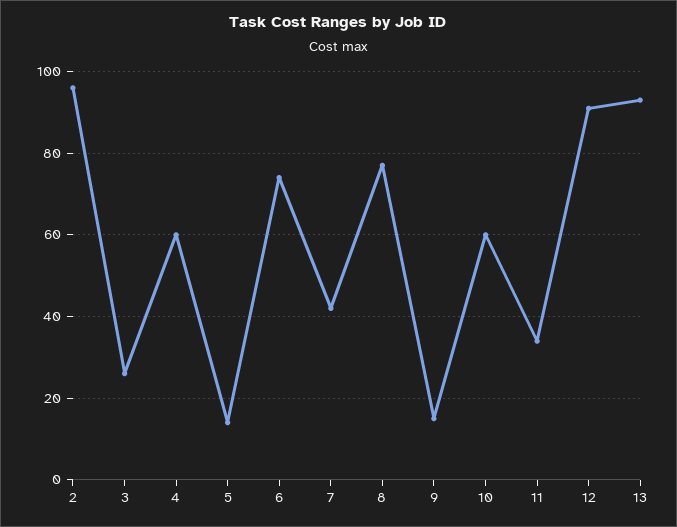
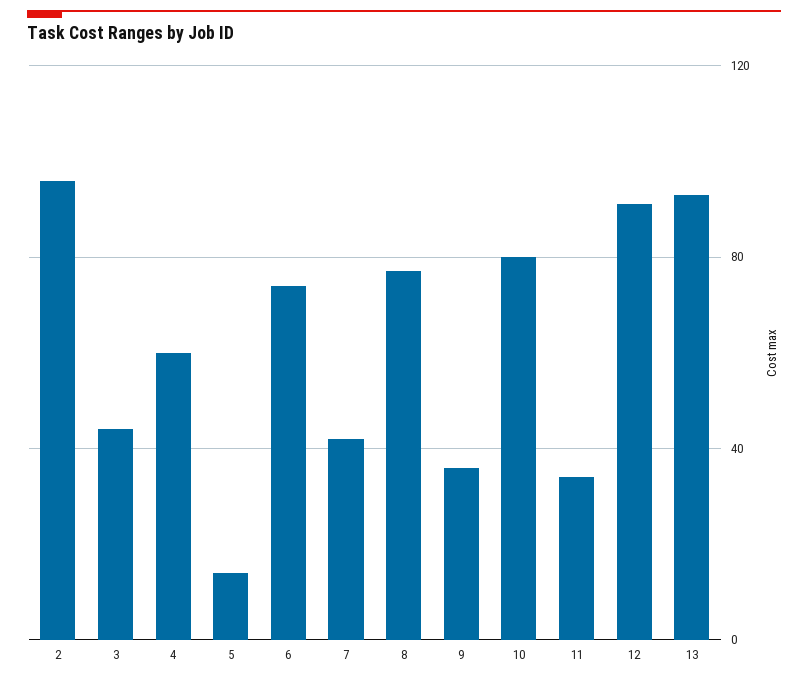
  {
    "2": 95,
-   "3": 25,
+   "3": 45,
    "4": 60,
    "5": 15,
    "6": 75,
    "7": 40,
    "8": 75,
-   "9": 15,
+   "9": 35,
-   "10": 60,
+   "10": 80,
    "11": 35,
    "12": 90,
    "13": 95
  }

